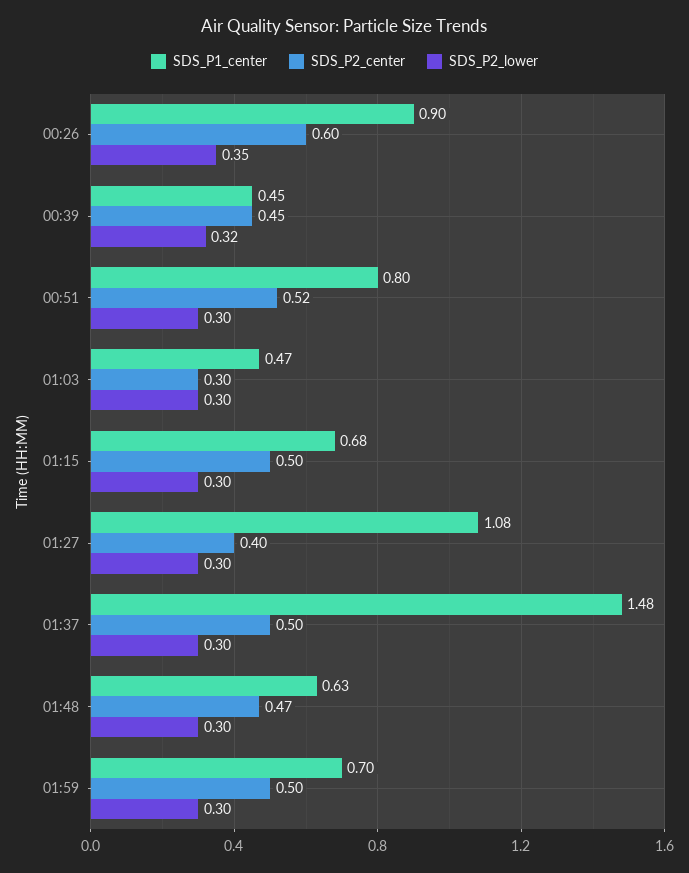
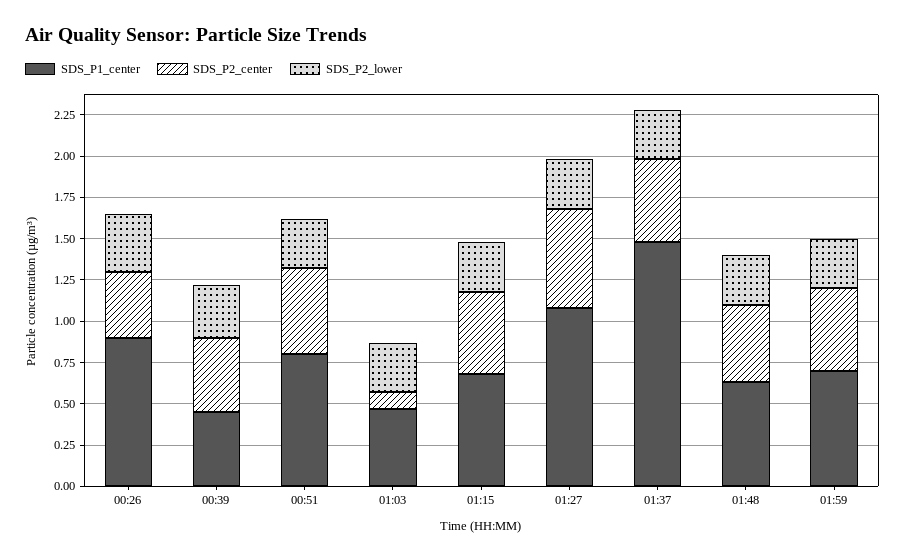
  {
    "SDS_P1_center": {
      "00:26": 0.9,
      "00:39": 0.45,
      "00:51": 0.8,
      "01:03": 0.47,
      "01:15": 0.68,
      "01:27": 1.08,
      "01:37": 1.48,
      "01:48": 0.63,
      "01:59": 0.7
    },
    "SDS_P2_center": {
-     "00:26": 0.6,
+     "00:26": 0.4,
      "00:39": 0.45,
      "00:51": 0.52,
-     "01:03": 0.3,
+     "01:03": 0.1,
      "01:15": 0.5,
-     "01:27": 0.4,
+     "01:27": 0.6,
      "01:37": 0.5,
      "01:48": 0.47,
      "01:59": 0.5
    },
    "SDS_P2_lower": {
      "00:26": 0.35,
      "00:39": 0.32,
      "00:51": 0.3,
      "01:03": 0.3,
      "01:15": 0.3,
      "01:27": 0.3,
      "01:37": 0.3,
      "01:48": 0.3,
      "01:59": 0.3
    }
  }

